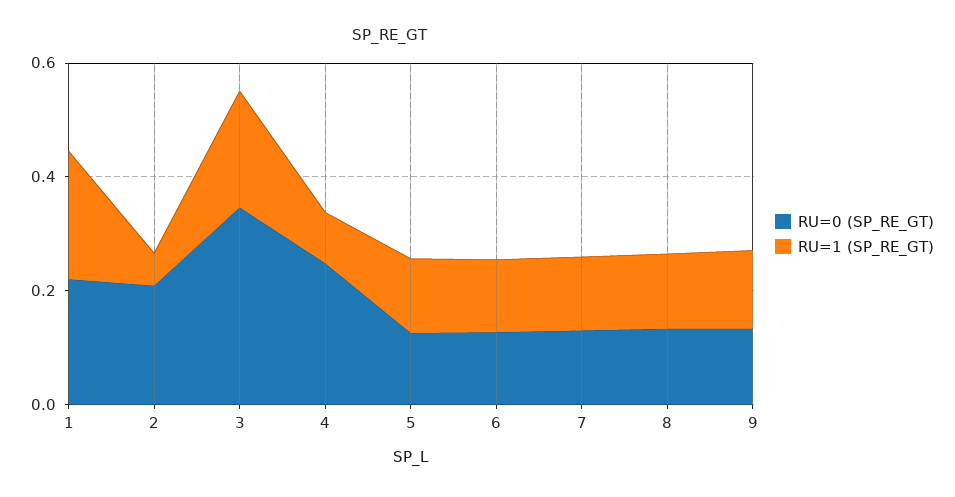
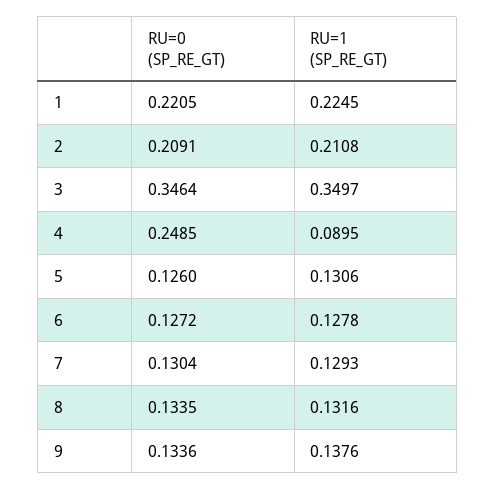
  {
    "RU=0 (SP_RE_GT)": {
      "1": 0.2205,
      "2": 0.2091,
      "3": 0.3464,
      "4": 0.2485,
      "5": 0.126,
      "6": 0.1272,
      "7": 0.1304,
      "8": 0.1335,
      "9": 0.1336
    },
    "RU=1 (SP_RE_GT)": {
      "1": 0.2245,
-     "2": 0.05,
+     "2": 0.2108,
-     "3": 0.2,
+     "3": 0.3497,
      "4": 0.0895,
      "5": 0.1306,
      "6": 0.1278,
      "7": 0.1293,
      "8": 0.1316,
      "9": 0.1376
    }
  }

